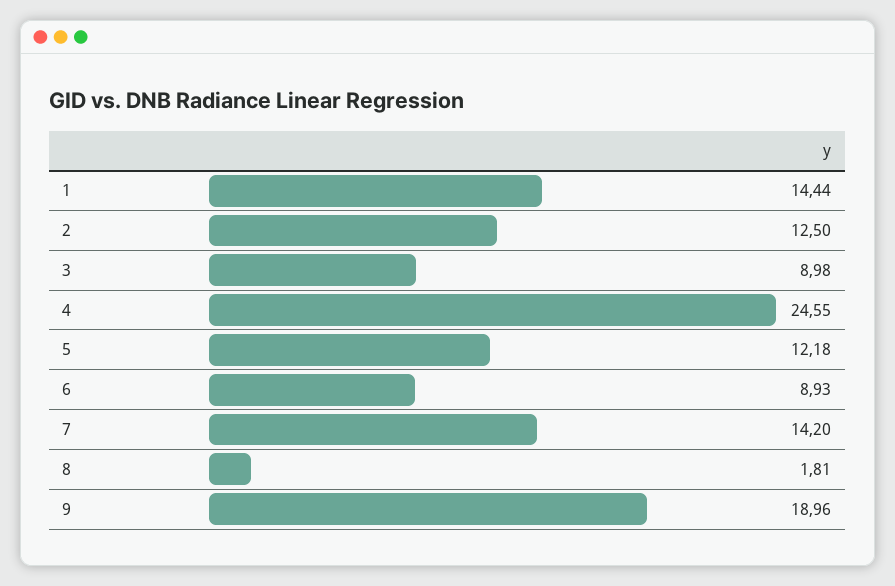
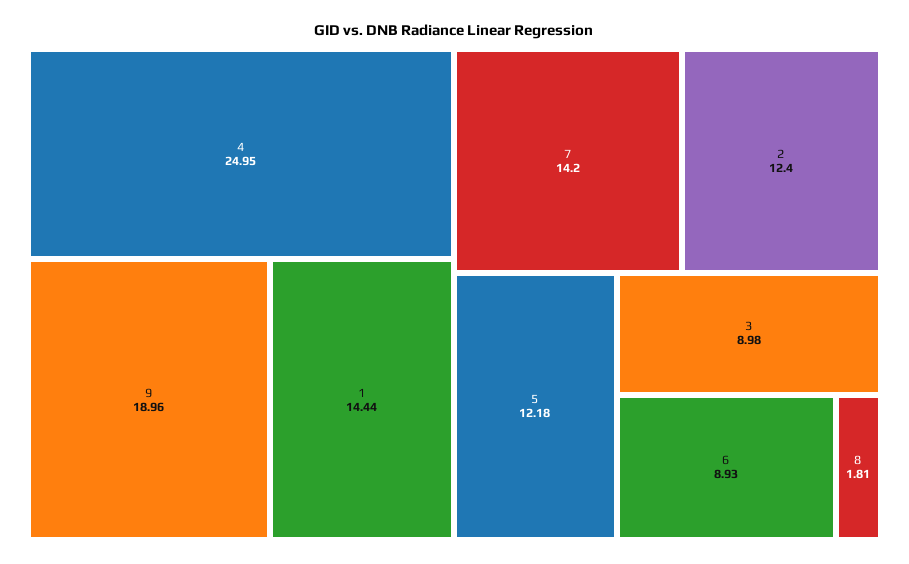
  {
    "1": 14.44,
-   "2": 12.5,
+   "2": 12.4,
    "3": 8.98,
-   "4": 24.55,
+   "4": 24.95,
    "5": 12.18,
    "6": 8.93,
    "7": 14.2,
    "8": 1.81,
    "9": 18.96
  }

